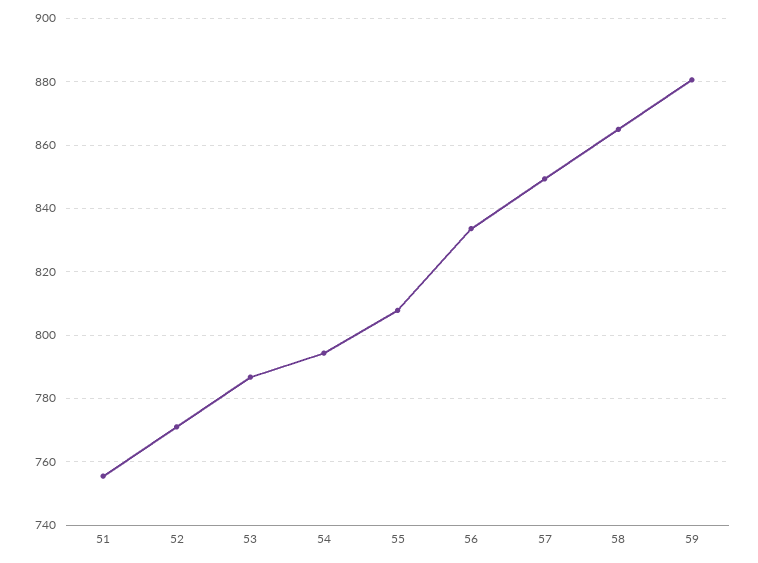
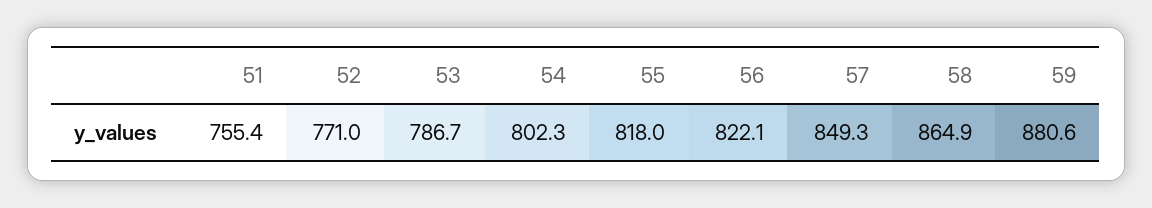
  {
    "51": 755.4,
    "52": 771,
    "53": 786.7,
-   "54": 794,
+   "54": 802.3,
-   "55": 808,
+   "55": 818,
-   "56": 834,
+   "56": 822.1,
    "57": 849.3,
    "58": 864.9,
    "59": 880.6
  }

